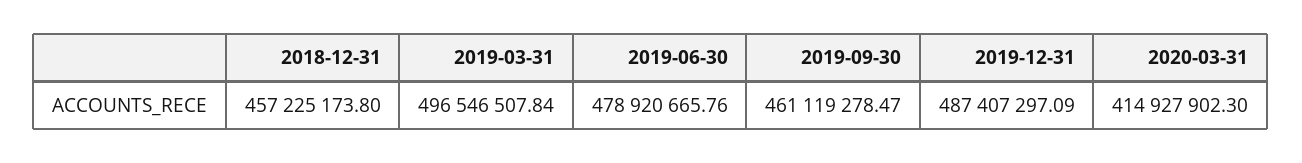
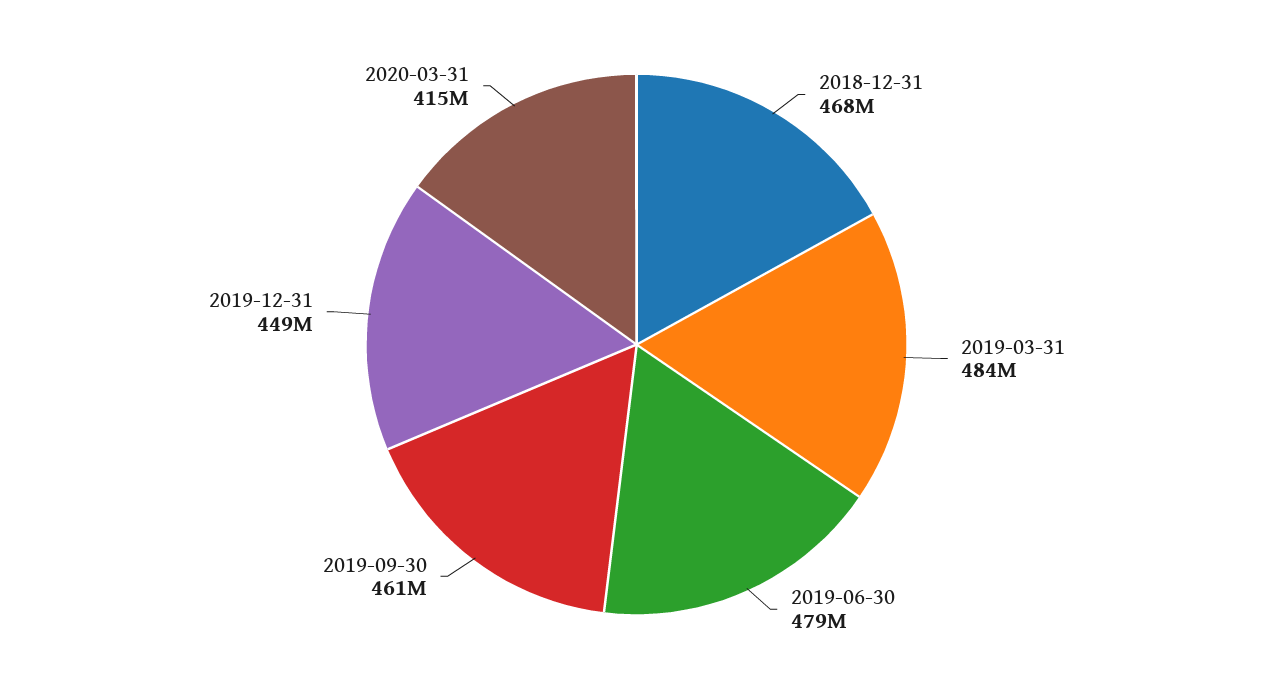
  {
-   "2018-12-31": 457225173.8,
+   "2018-12-31": 468000000,
-   "2019-03-31": 496546507.84,
+   "2019-03-31": 484000000,
    "2019-06-30": 478920665.76,
    "2019-09-30": 461119278.47,
-   "2019-12-31": 487407297.09,
+   "2019-12-31": 449000000,
    "2020-03-31": 414927902.3
  }

